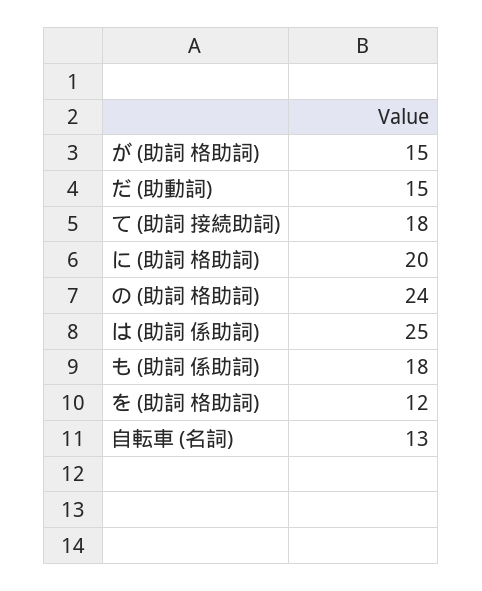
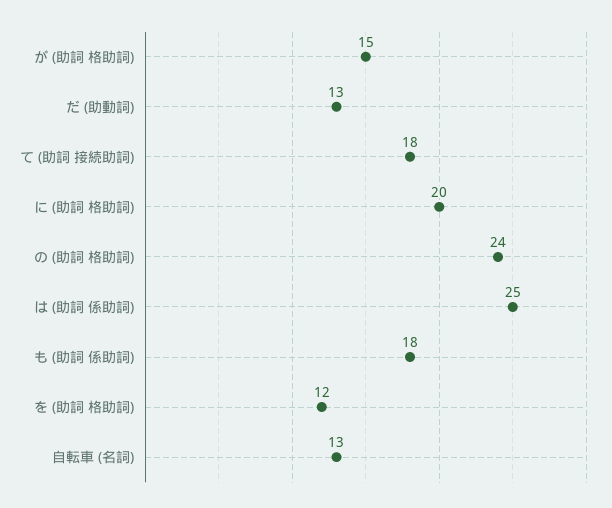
  {
    "が (助詞 格助詞)": 15,
-   "だ (助動詞)": 15,
+   "だ (助動詞)": 13,
    "て (助詞 接続助詞)": 18,
    "に (助詞 格助詞)": 20,
    "の (助詞 格助詞)": 24,
    "は (助詞 係助詞)": 25,
    "も (助詞 係助詞)": 18,
    "を (助詞 格助詞)": 12,
    "自転車 (名詞)": 13
  }

